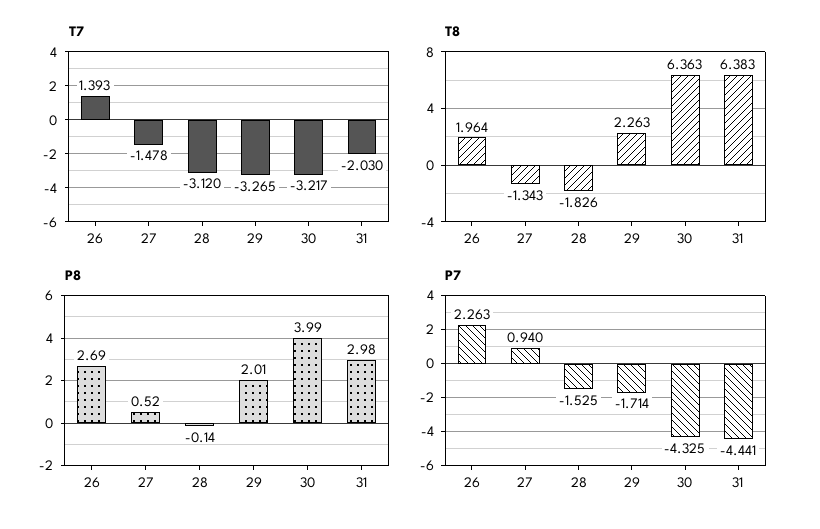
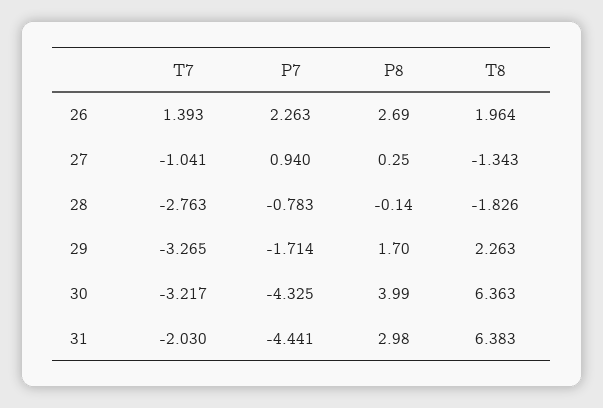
  {
    "T7": {
      "26": 1.393,
-     "27": -1.478,
+     "27": -1.041,
-     "28": -3.12,
+     "28": -2.763,
      "29": -3.265,
      "30": -3.217,
      "31": -2.03
    },
    "T8": {
      "26": 1.964,
      "27": -1.343,
      "28": -1.826,
      "29": 2.263,
      "30": 6.363,
      "31": 6.383
    },
    "P8": {
      "26": 2.69,
-     "27": 0.52,
+     "27": 0.25,
      "28": -0.14,
-     "29": 2.01,
+     "29": 1.7,
      "30": 3.99,
      "31": 2.98
    },
    "P7": {
      "26": 2.263,
      "27": 0.94,
-     "28": -1.525,
+     "28": -0.783,
      "29": -1.714,
      "30": -4.325,
      "31": -4.441
    }
  }

